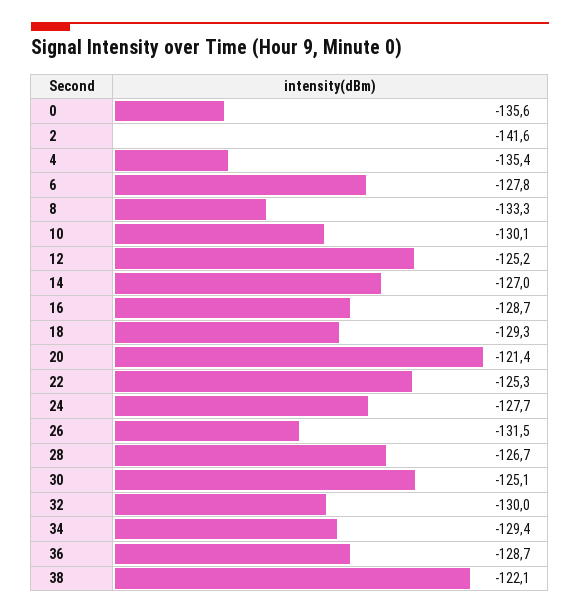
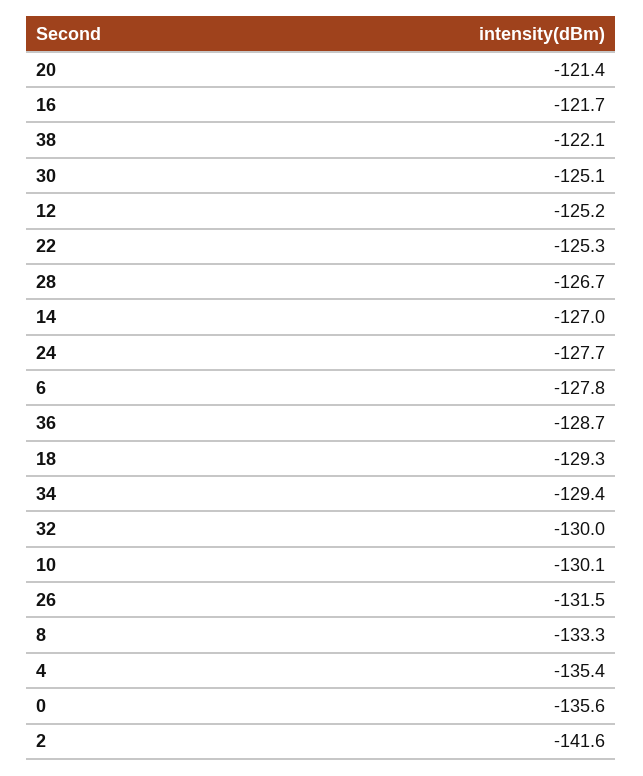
  {
    "0": -135.6,
    "2": -141.6,
    "4": -135.4,
    "6": -127.8,
    "8": -133.3,
    "10": -130.1,
    "12": -125.2,
    "14": -127,
-   "16": -128.7,
+   "16": -121.7,
    "18": -129.3,
    "20": -121.4,
    "22": -125.3,
    "24": -127.7,
    "26": -131.5,
    "28": -126.7,
    "30": -125.1,
    "32": -130,
    "34": -129.4,
    "36": -128.7,
    "38": -122.1
  }

